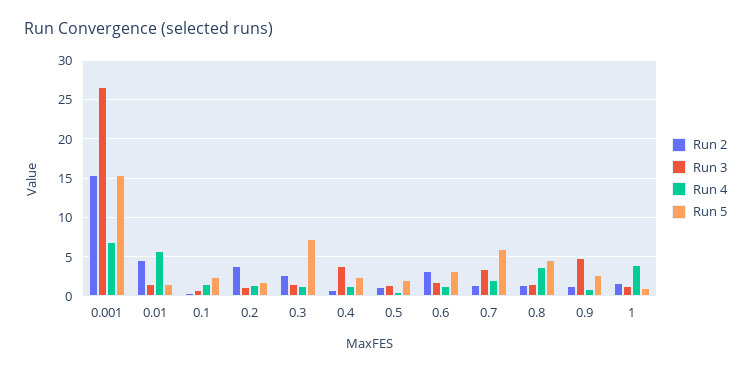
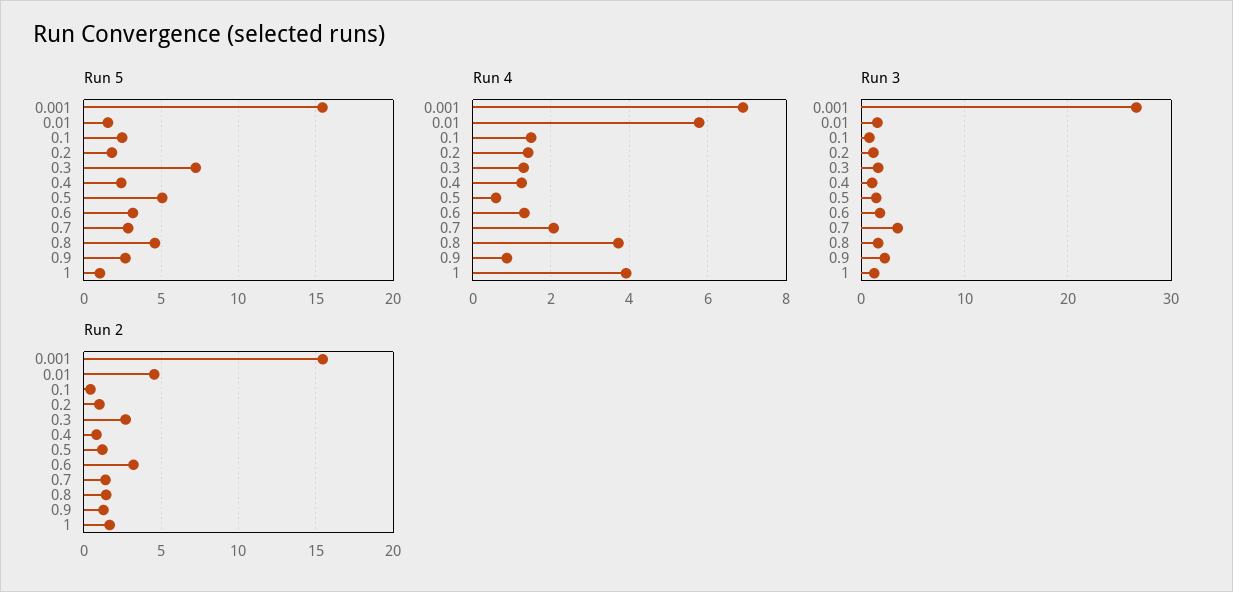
  {
    "Run 2": {
      "0.001": 15.5,
      "0.01": 4.5,
      "0.1": 0.5,
-     "0.2": 4,
+     "0.2": 1,
      "0.3": 2.5,
      "0.4": 1,
      "0.5": 1,
      "0.6": 3,
      "0.7": 1.5,
      "0.8": 1.5,
      "0.9": 1.5,
      "1": 1.5
    },
    "Run 3": {
      "0.001": 27,
      "0.01": 2,
      "0.1": 1,
      "0.2": 1,
      "0.3": 2,
-     "0.4": 4,
+     "0.4": 1,
      "0.5": 1,
      "0.6": 2,
      "0.7": 4,
      "0.8": 2,
-     "0.9": 5,
+     "0.9": 2,
      "1": 1
    },
    "Run 4": {
      "0.001": 7,
      "0.01": 5.8,
      "0.1": 1.4,
      "0.2": 1.4,
      "0.3": 1.4,
      "0.4": 1.2,
      "0.5": 0.6,
      "0.6": 1.4,
      "0.7": 2,
      "0.8": 3.8,
      "0.9": 0.8,
      "1": 4
    },
    "Run 5": {
      "0.001": 15.5,
      "0.01": 1.5,
      "0.1": 2.5,
      "0.2": 2,
      "0.3": 7,
      "0.4": 2.5,
-     "0.5": 2,
+     "0.5": 5,
      "0.6": 3,
-     "0.7": 6,
+     "0.7": 3,
      "0.8": 4.5,
      "0.9": 2.5,
      "1": 1
    }
  }

